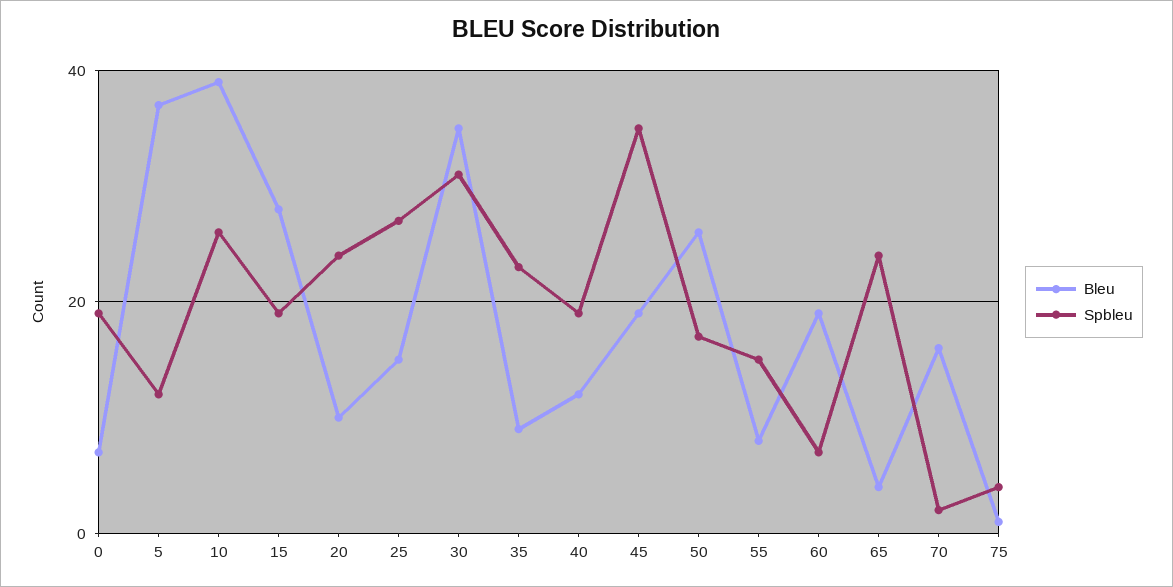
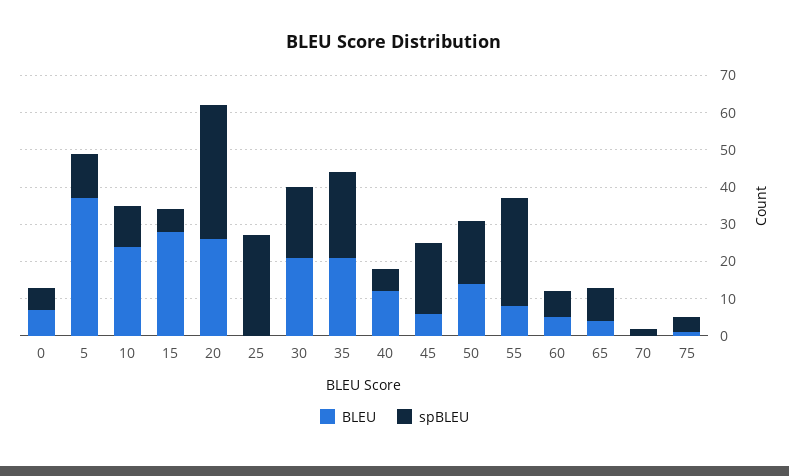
  {
    "Bleu": {
      "0": 5,
      "5": 35,
-     "10": 40,
+     "10": 25,
      "15": 30,
-     "20": 10,
+     "20": 25,
-     "25": 15,
+     "25": 0,
-     "30": 35,
+     "30": 20,
-     "35": 10,
+     "35": 20,
      "40": 10,
-     "45": 20,
+     "45": 5,
-     "50": 25,
+     "50": 15,
      "55": 10,
-     "60": 20,
+     "60": 5,
      "65": 5,
-     "70": 15,
+     "70": 0,
      "75": 0
    },
    "Spbleu": {
-     "0": 20,
+     "0": 5,
      "5": 10,
-     "10": 25,
+     "10": 10,
-     "15": 20,
+     "15": 5,
-     "20": 25,
+     "20": 35,
      "25": 25,
-     "30": 30,
+     "30": 20,
      "35": 25,
-     "40": 20,
+     "40": 5,
-     "45": 35,
+     "45": 20,
      "50": 15,
-     "55": 15,
+     "55": 30,
      "60": 5,
-     "65": 25,
+     "65": 10,
      "70": 0,
      "75": 5
    }
  }

